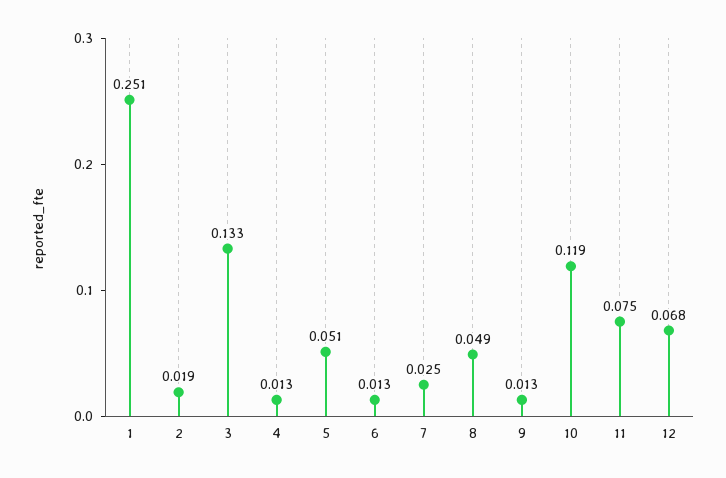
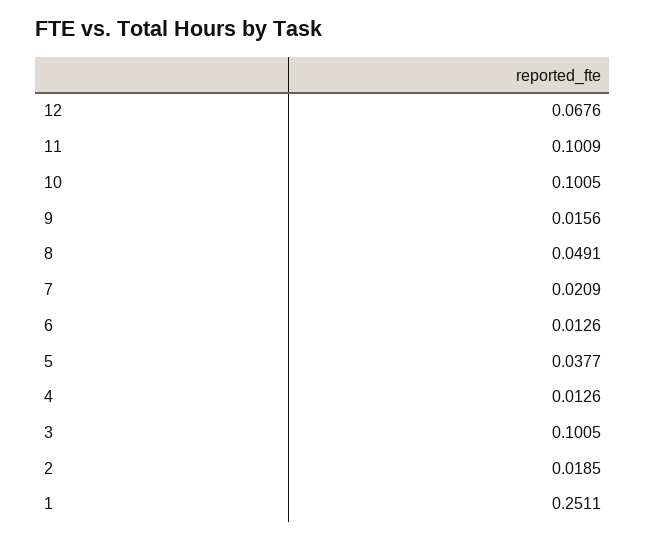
  {
    "1": 0.2511,
    "2": 0.0185,
-   "3": 0.133,
+   "3": 0.1005,
    "4": 0.0126,
-   "5": 0.051,
+   "5": 0.0377,
    "6": 0.0126,
-   "7": 0.025,
+   "7": 0.0209,
    "8": 0.0491,
-   "9": 0.013,
+   "9": 0.0156,
-   "10": 0.119,
+   "10": 0.1005,
-   "11": 0.075,
+   "11": 0.1009,
    "12": 0.0676
  }

